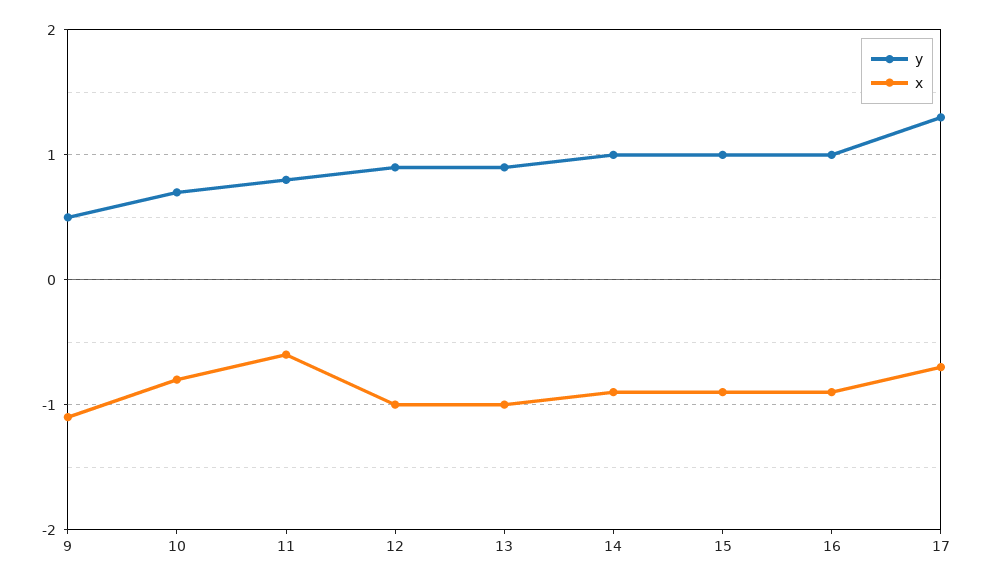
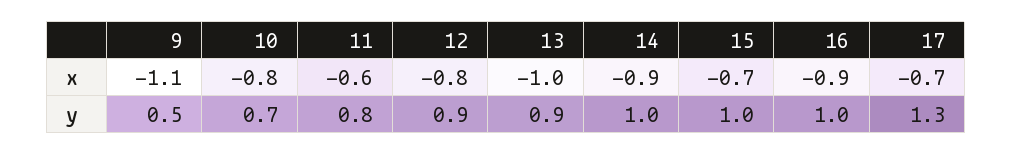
  {
    "y": {
      "9": 0.5,
      "10": 0.7,
      "11": 0.8,
      "12": 0.9,
      "13": 0.9,
      "14": 1,
      "15": 1,
      "16": 1,
      "17": 1.3
    },
    "x": {
      "9": -1.1,
      "10": -0.8,
      "11": -0.6,
-     "12": -1,
+     "12": -0.8,
      "13": -1,
      "14": -0.9,
-     "15": -0.9,
+     "15": -0.7,
      "16": -0.9,
      "17": -0.7
    }
  }

